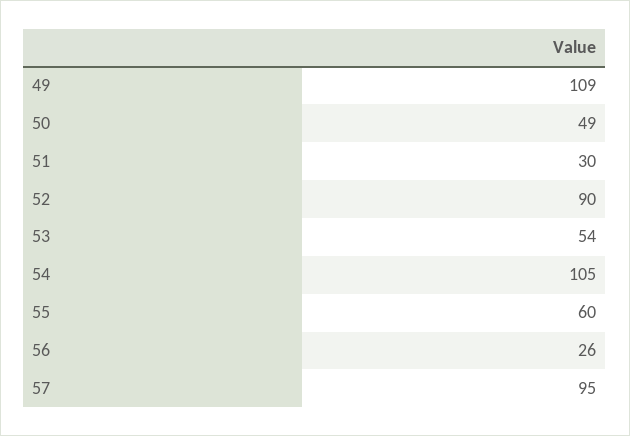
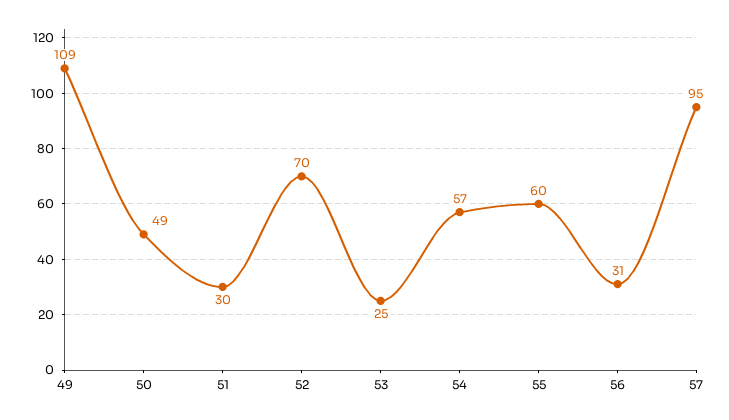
  {
    "49": 109,
    "50": 49,
    "51": 30,
-   "52": 90,
+   "52": 70,
-   "53": 54,
+   "53": 25,
-   "54": 105,
+   "54": 57,
    "55": 60,
-   "56": 26,
+   "56": 31,
    "57": 95
  }

